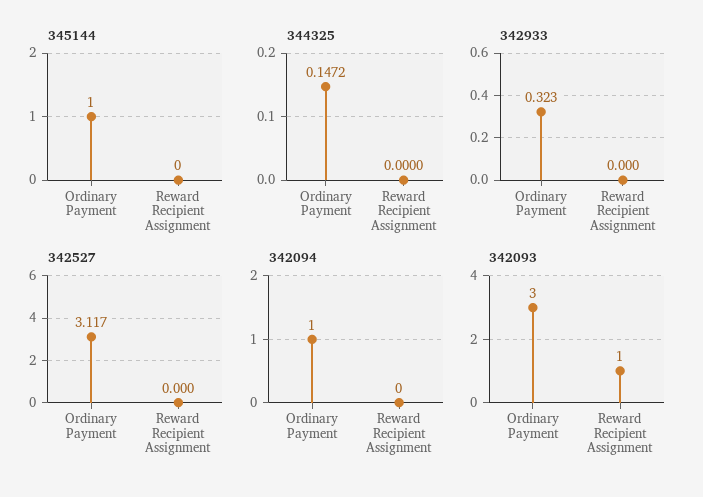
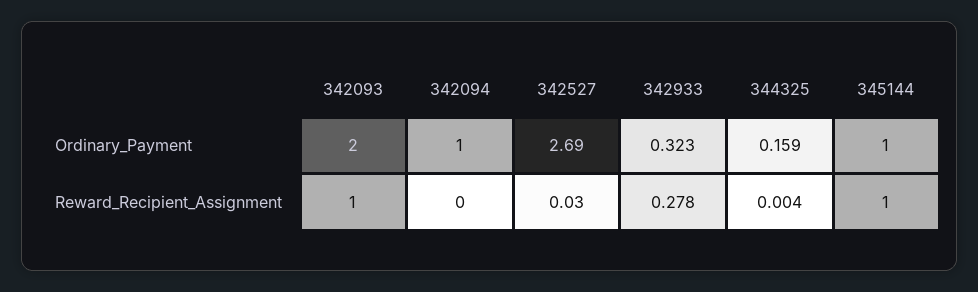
  {
    "345144": {
      "Ordinary Payment": 1,
-     "Reward Recipient Assignment": 0
+     "Reward Recipient Assignment": 1
    },
    "344325": {
-     "Ordinary Payment": 0.1472,
+     "Ordinary Payment": 0.159,
-     "Reward Recipient Assignment": 0
+     "Reward Recipient Assignment": 0.004
    },
    "342933": {
      "Ordinary Payment": 0.323,
-     "Reward Recipient Assignment": 0
+     "Reward Recipient Assignment": 0.278
    },
    "342527": {
-     "Ordinary Payment": 3.117,
+     "Ordinary Payment": 2.69,
-     "Reward Recipient Assignment": 0
+     "Reward Recipient Assignment": 0.03
    },
    "342094": {
      "Ordinary Payment": 1,
      "Reward Recipient Assignment": 0
    },
    "342093": {
-     "Ordinary Payment": 3,
+     "Ordinary Payment": 2,
      "Reward Recipient Assignment": 1
    }
  }

